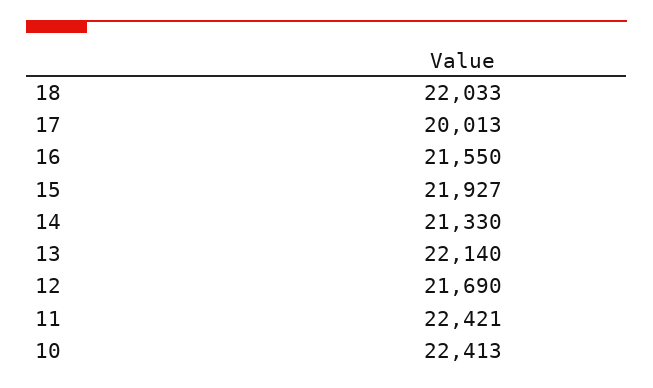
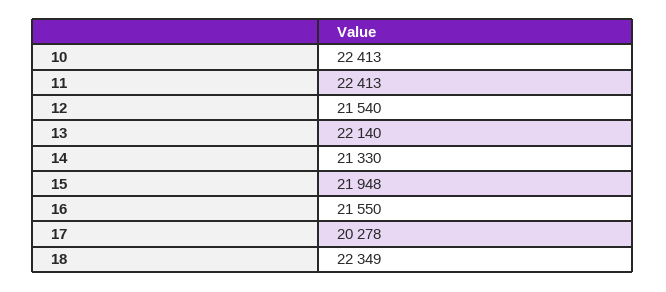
  {
-   "18": 22033,
+   "18": 22349,
-   "17": 20013,
+   "17": 20278,
    "16": 21550,
-   "15": 21927,
+   "15": 21948,
    "14": 21330,
    "13": 22140,
-   "12": 21690,
+   "12": 21540,
-   "11": 22421,
+   "11": 22413,
    "10": 22413
  }

